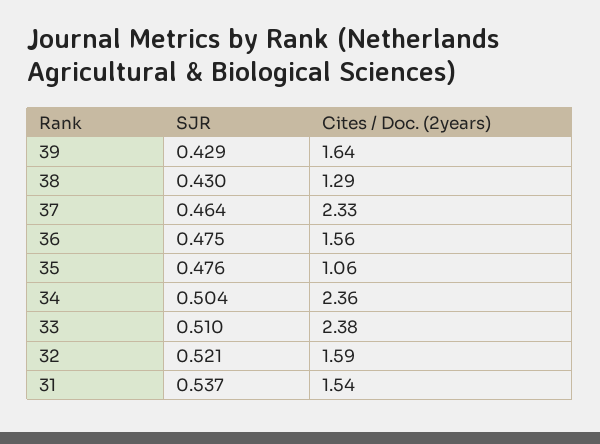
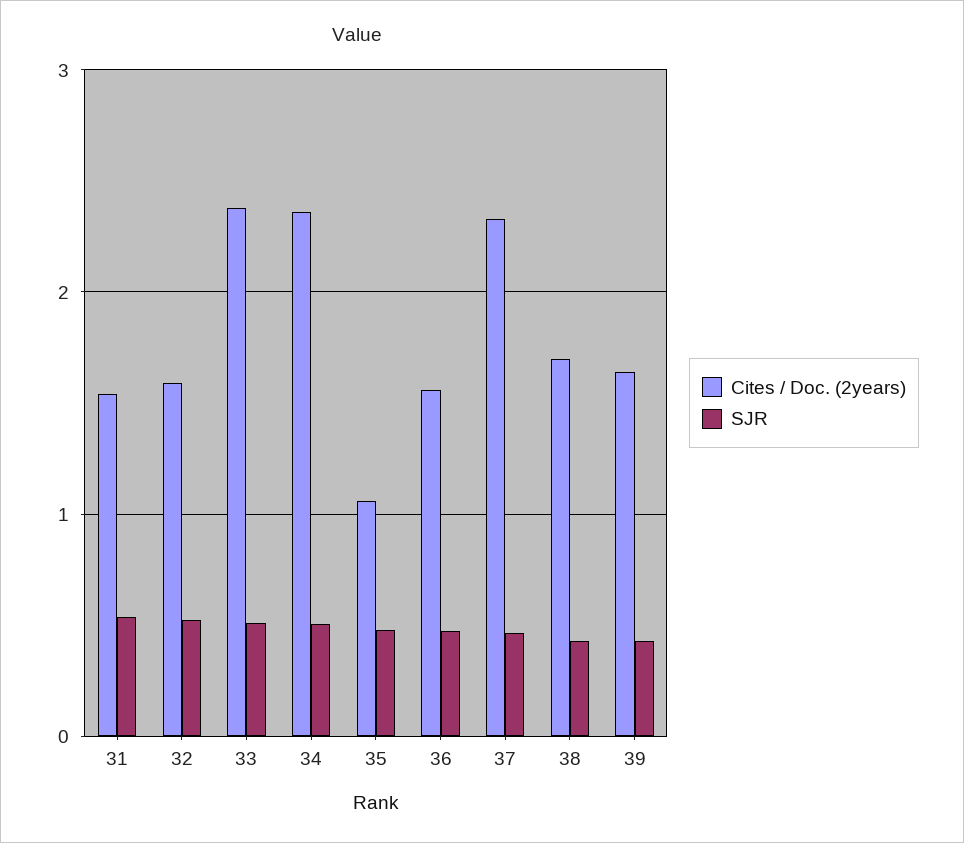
  {
    "SJR": {
      "39": 0.429,
      "38": 0.43,
      "37": 0.464,
      "36": 0.475,
      "35": 0.476,
      "34": 0.504,
      "33": 0.51,
      "32": 0.521,
      "31": 0.537
    },
    "Cites / Doc. (2years)": {
      "39": 1.64,
-     "38": 1.29,
+     "38": 1.7,
      "37": 2.33,
      "36": 1.56,
      "35": 1.06,
      "34": 2.36,
      "33": 2.38,
      "32": 1.59,
      "31": 1.54
    }
  }

